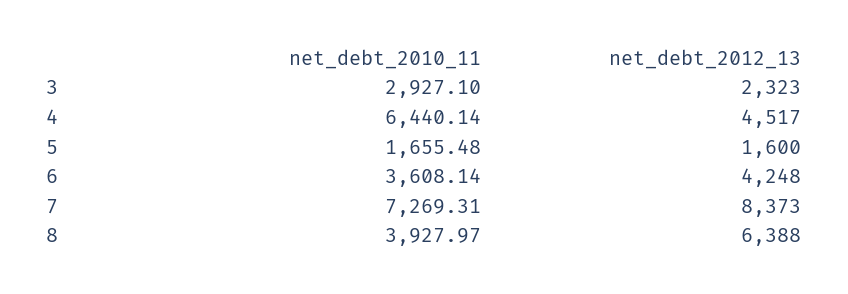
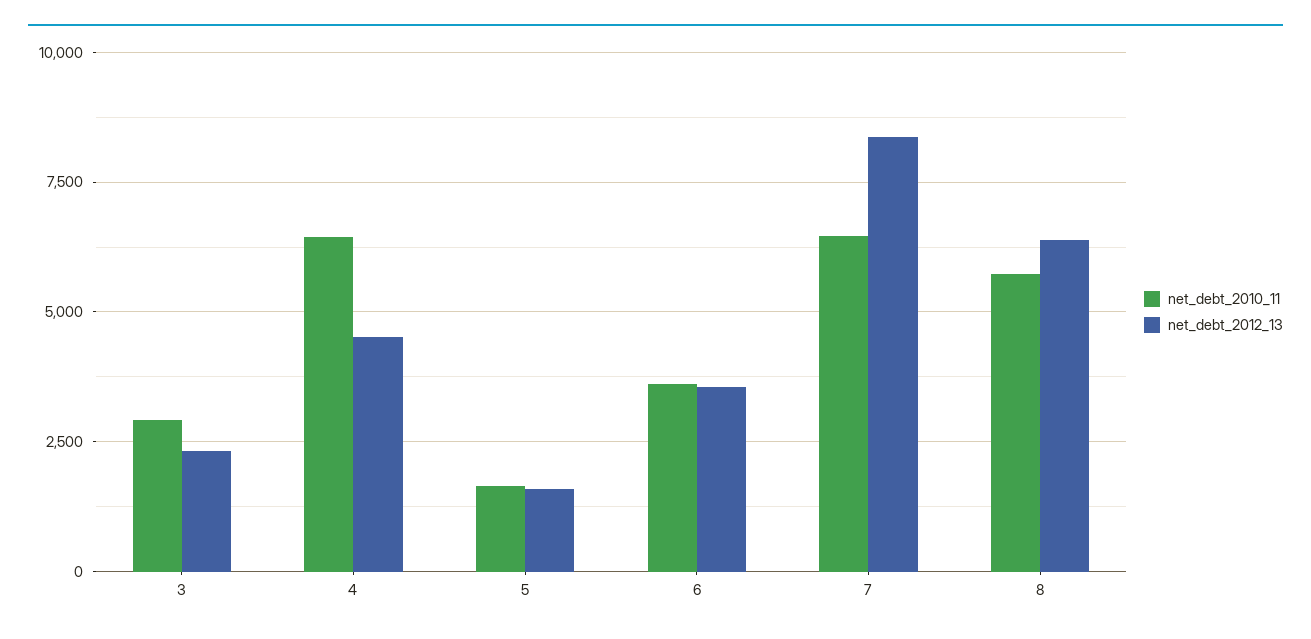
  {
    "net_debt_2010_11": {
      "3": 2927.1,
      "4": 6440.14,
      "5": 1655.48,
      "6": 3608.14,
-     "7": 7269.31,
+     "7": 6500,
-     "8": 3927.97
+     "8": 5750
    },
    "net_debt_2012_13": {
      "3": 2323,
      "4": 4517,
      "5": 1600,
-     "6": 4248,
+     "6": 3500,
      "7": 8373,
      "8": 6388
    }
  }

